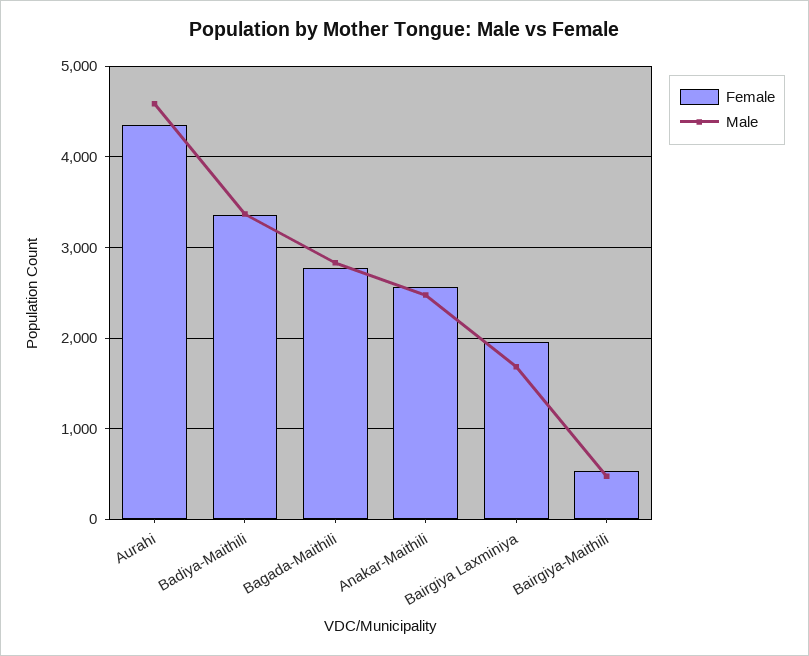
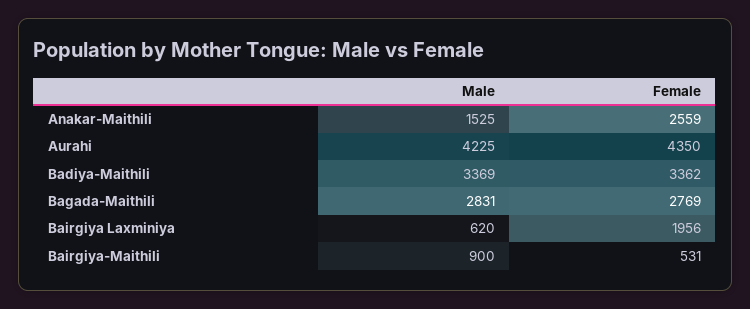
  {
    "Female": {
      "Aurahi": 4350,
      "Badiya-Maithili": 3362,
      "Bagada-Maithili": 2769,
      "Anakar-Maithili": 2559,
      "Bairgiya Laxminiya": 1956,
      "Bairgiya-Maithili": 531
    },
    "Male": {
-     "Aurahi": 4600,
+     "Aurahi": 4225,
      "Badiya-Maithili": 3369,
      "Bagada-Maithili": 2831,
-     "Anakar-Maithili": 2500,
+     "Anakar-Maithili": 1525,
-     "Bairgiya Laxminiya": 1700,
+     "Bairgiya Laxminiya": 620,
-     "Bairgiya-Maithili": 500
+     "Bairgiya-Maithili": 900
    }
  }

